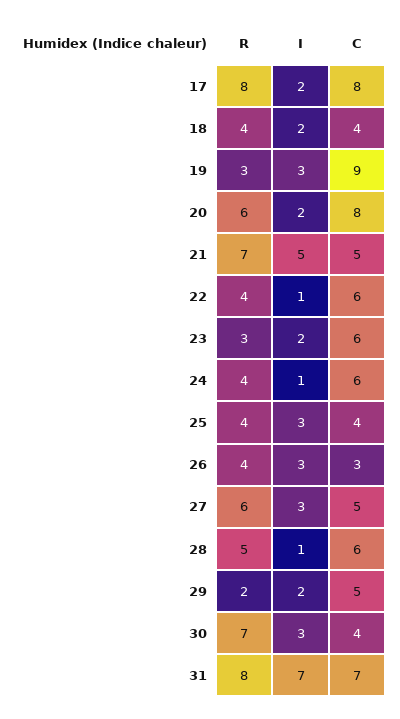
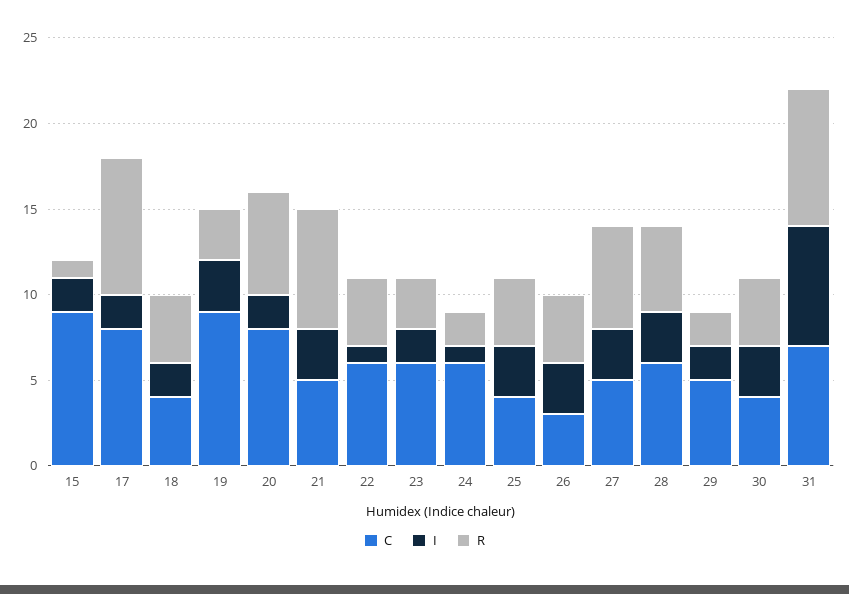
  {
    "R": {
      "17": 8,
      "18": 4,
      "19": 3,
      "20": 6,
      "21": 7,
      "22": 4,
      "23": 3,
-     "24": 4,
+     "24": 2,
      "25": 4,
      "26": 4,
      "27": 6,
      "28": 5,
      "29": 2,
-     "30": 7,
+     "30": 4,
-     "31": 8
+     "31": 8,
+     "15": 1
    },
    "I": {
      "17": 2,
      "18": 2,
      "19": 3,
      "20": 2,
-     "21": 5,
+     "21": 3,
      "22": 1,
      "23": 2,
      "24": 1,
      "25": 3,
      "26": 3,
      "27": 3,
-     "28": 1,
+     "28": 3,
      "29": 2,
      "30": 3,
-     "31": 7
+     "31": 7,
+     "15": 2
    },
    "C": {
      "17": 8,
      "18": 4,
      "19": 9,
      "20": 8,
      "21": 5,
      "22": 6,
      "23": 6,
      "24": 6,
      "25": 4,
      "26": 3,
      "27": 5,
      "28": 6,
      "29": 5,
      "30": 4,
-     "31": 7
+     "31": 7,
+     "15": 9
    }
  }

